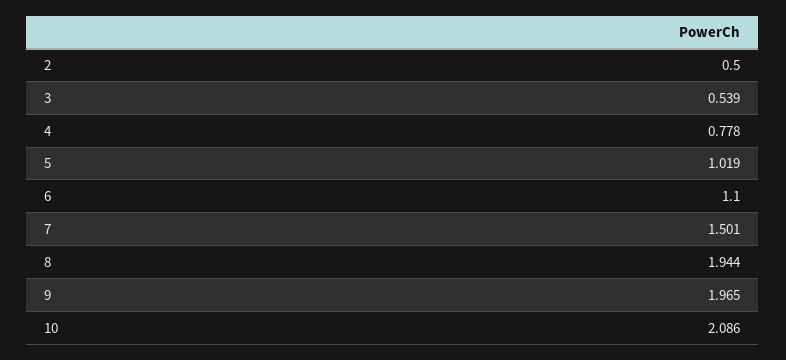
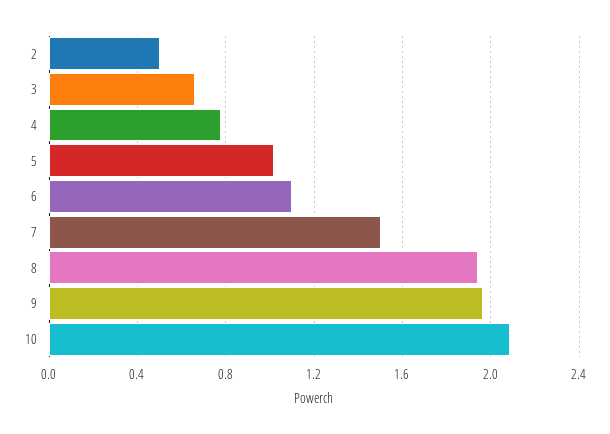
  {
    "2": 0.5,
-   "3": 0.539,
+   "3": 0.65,
    "4": 0.778,
    "5": 1.019,
    "6": 1.1,
    "7": 1.501,
    "8": 1.944,
    "9": 1.965,
    "10": 2.086
  }

